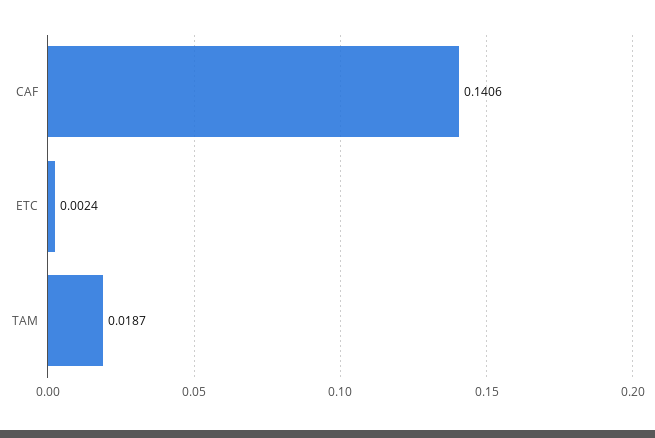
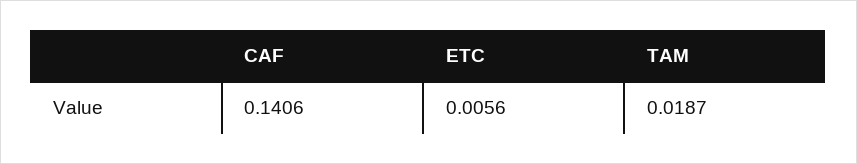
  {
    "CAF": 0.1406,
-   "ETC": 0.0024,
+   "ETC": 0.0056,
    "TAM": 0.0187
  }

